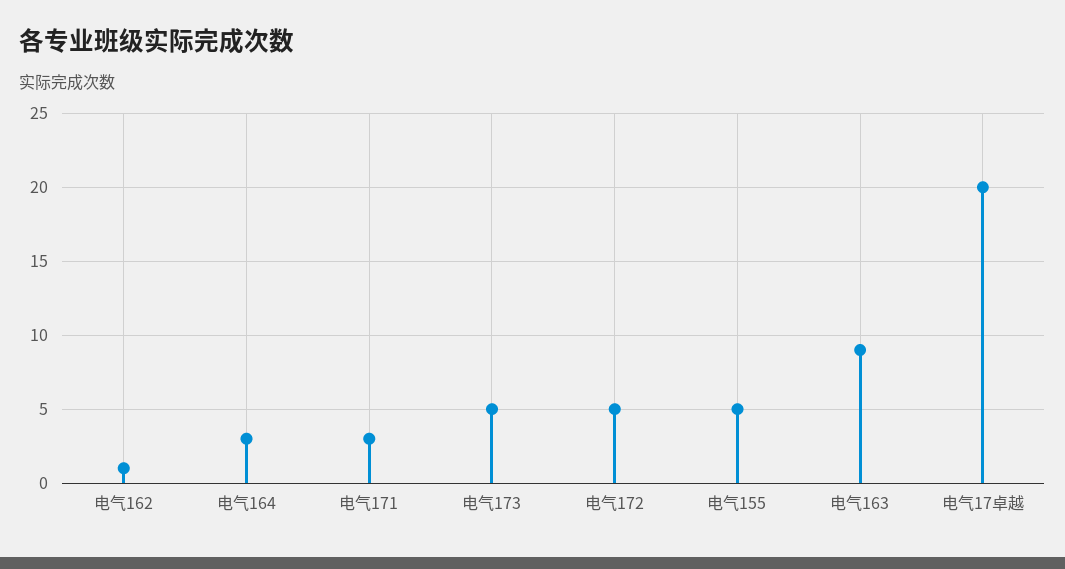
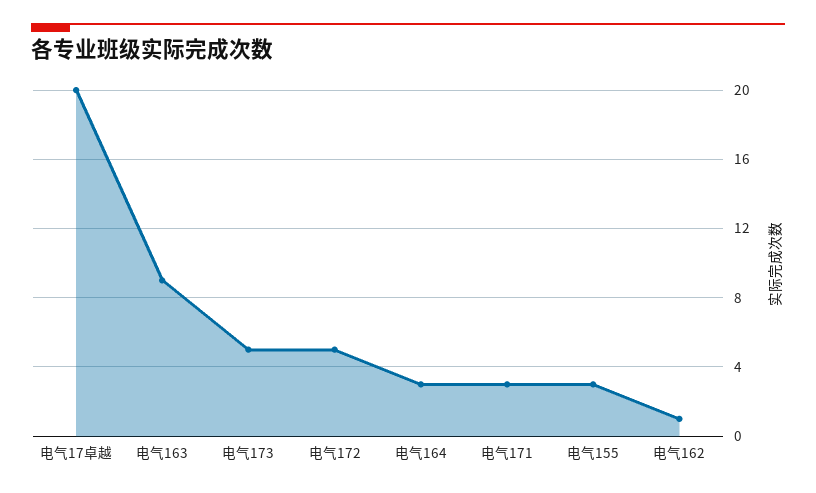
  {
    "电气162": 1,
    "电气164": 3,
    "电气171": 3,
    "电气173": 5,
    "电气172": 5,
-   "电气155": 5,
+   "电气155": 3,
    "电气163": 9,
    "电气17卓越": 20
  }

